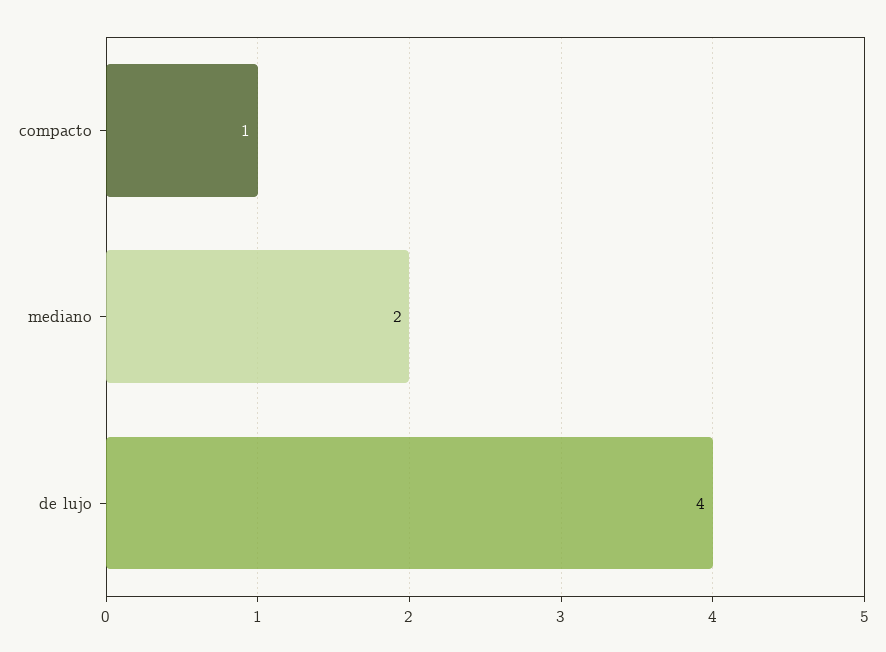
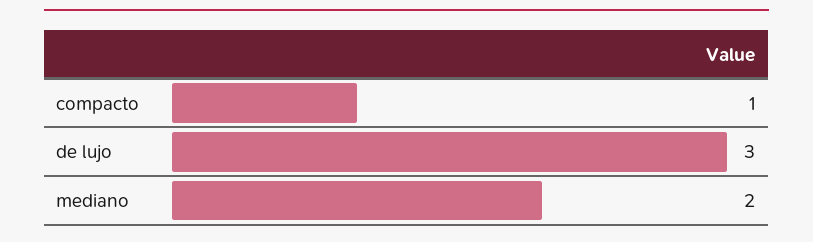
  {
    "compacto": 1,
    "mediano": 2,
-   "de lujo": 4
+   "de lujo": 3
  }

